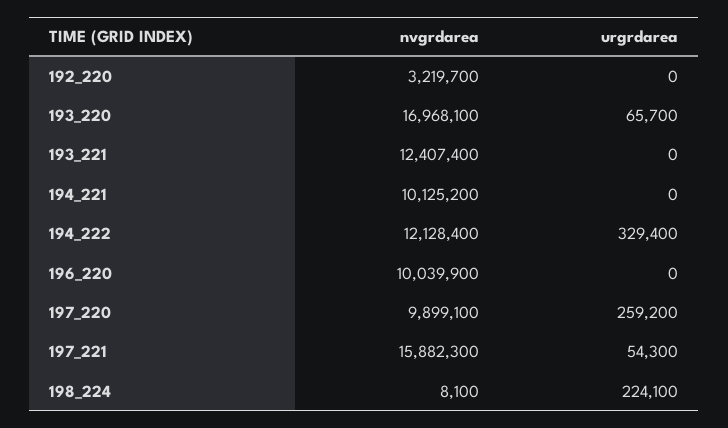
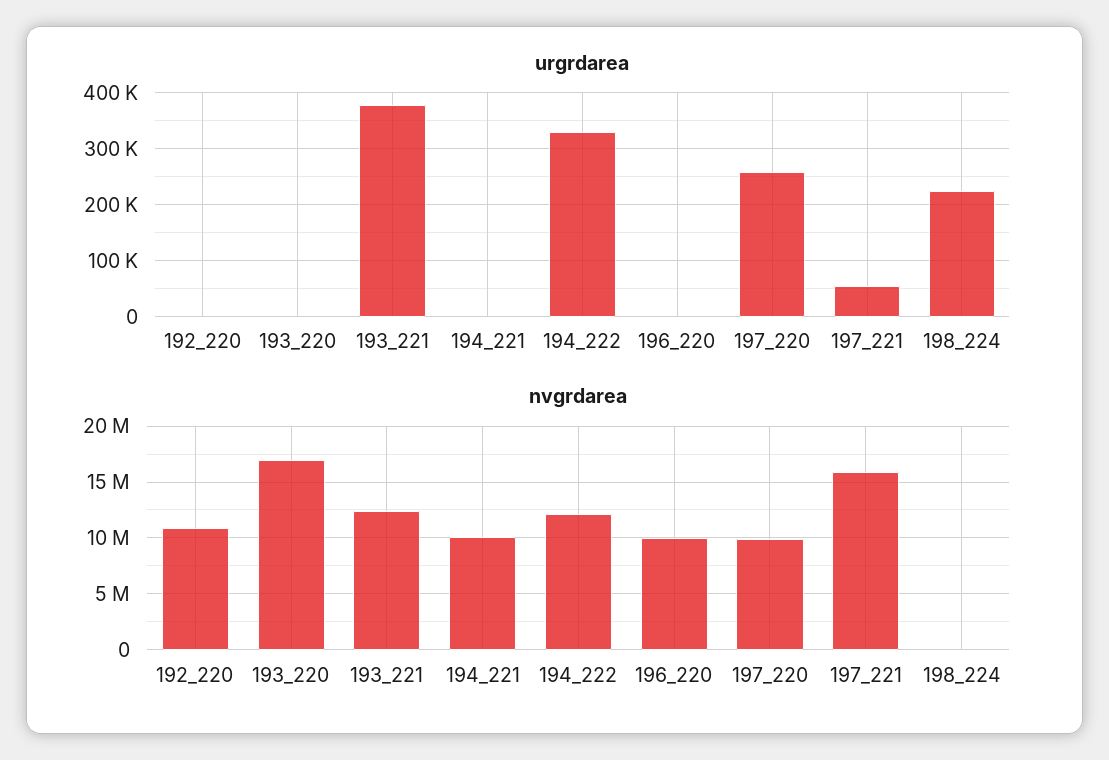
  {
    "nvgrdarea": {
-     "192_220": 3219700,
+     "192_220": 11000000,
      "193_220": 16968100,
      "193_221": 12407400,
      "194_221": 10125200,
      "194_222": 12128400,
      "196_220": 10039900,
      "197_220": 9899100,
      "197_221": 15882300,
      "198_224": 8100
    },
    "urgrdarea": {
      "192_220": 0,
-     "193_220": 65700,
+     "193_220": 0,
-     "193_221": 0,
+     "193_221": 380000,
      "194_221": 0,
      "194_222": 329400,
      "196_220": 0,
      "197_220": 259200,
      "197_221": 54300,
      "198_224": 224100
    }
  }

